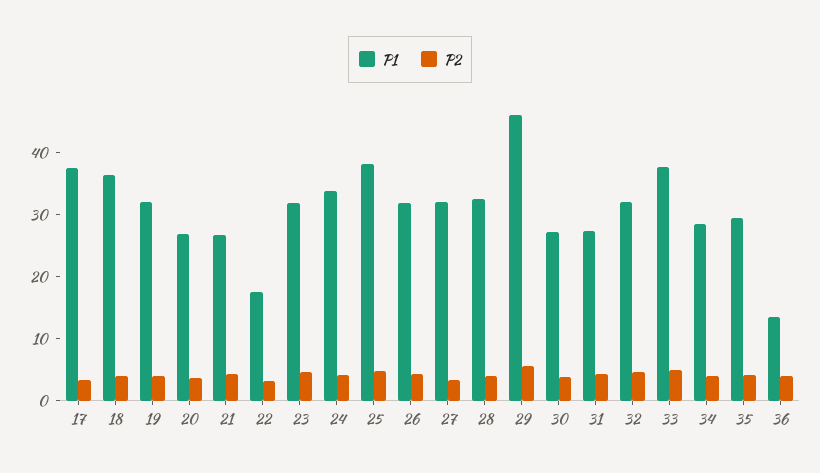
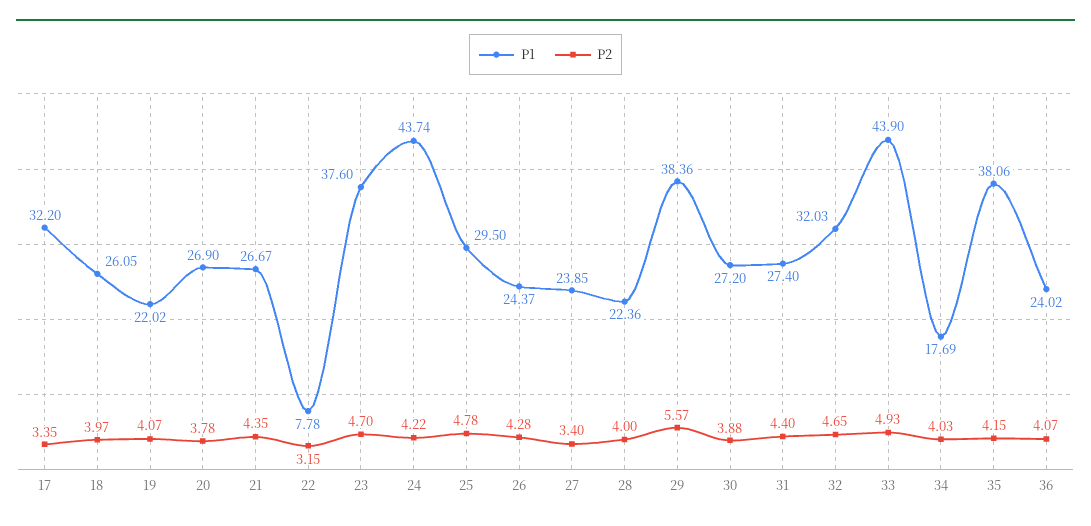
  {
    "P1": {
-     "17": 38,
+     "17": 32.2,
-     "18": 36,
+     "18": 26.05,
-     "19": 32,
+     "19": 22.02,
      "20": 26.9,
      "21": 26.67,
-     "22": 18,
+     "22": 7.78,
-     "23": 32,
+     "23": 37.6,
-     "24": 34,
+     "24": 43.74,
-     "25": 38,
+     "25": 29.5,
-     "26": 32,
+     "26": 24.37,
-     "27": 32,
+     "27": 23.85,
-     "28": 32,
+     "28": 22.36,
-     "29": 46,
+     "29": 38.36,
      "30": 27.2,
      "31": 27.4,
      "32": 32.03,
-     "33": 38,
+     "33": 43.9,
-     "34": 28,
+     "34": 17.69,
-     "35": 30,
+     "35": 38.06,
-     "36": 14
+     "36": 24.02
    },
    "P2": {
      "17": 3.35,
      "18": 3.97,
      "19": 4.07,
      "20": 3.78,
      "21": 4.35,
      "22": 3.15,
      "23": 4.7,
      "24": 4.22,
      "25": 4.78,
      "26": 4.28,
      "27": 3.4,
      "28": 4,
      "29": 5.57,
      "30": 3.88,
      "31": 4.4,
      "32": 4.65,
      "33": 4.93,
      "34": 4.03,
      "35": 4.15,
      "36": 4.07
    }
  }

